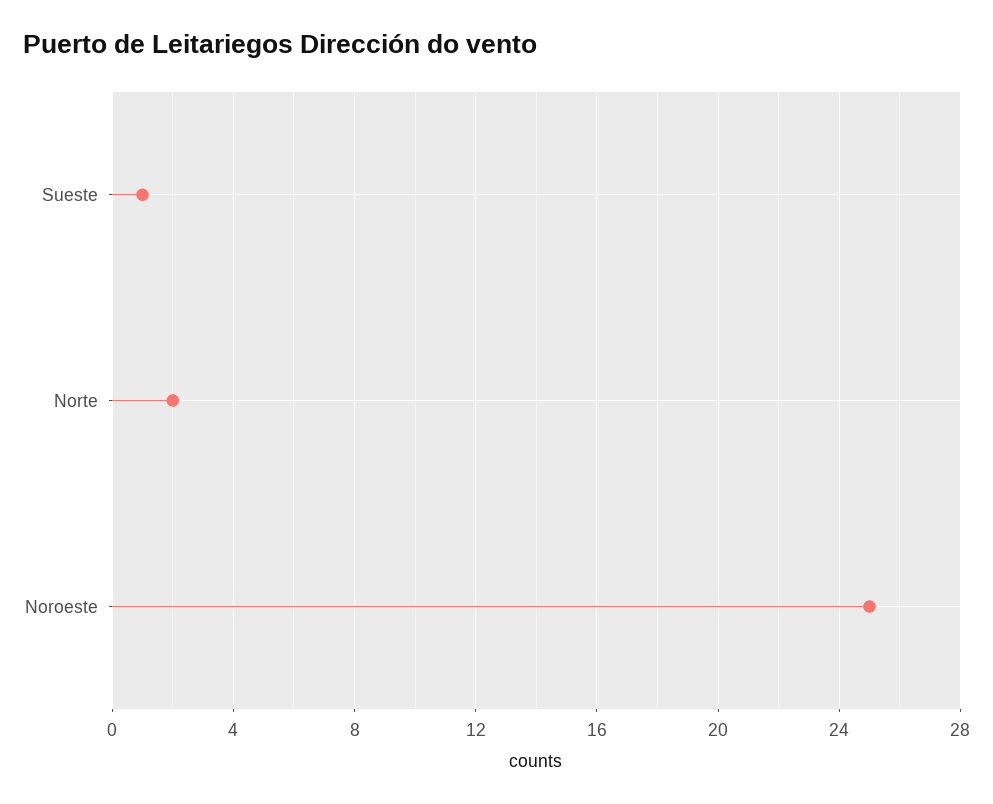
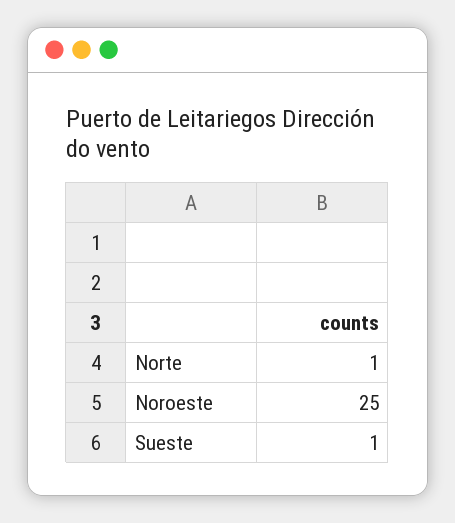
  {
    "Sueste": 1,
-   "Norte": 2,
+   "Norte": 1,
    "Noroeste": 25
  }

